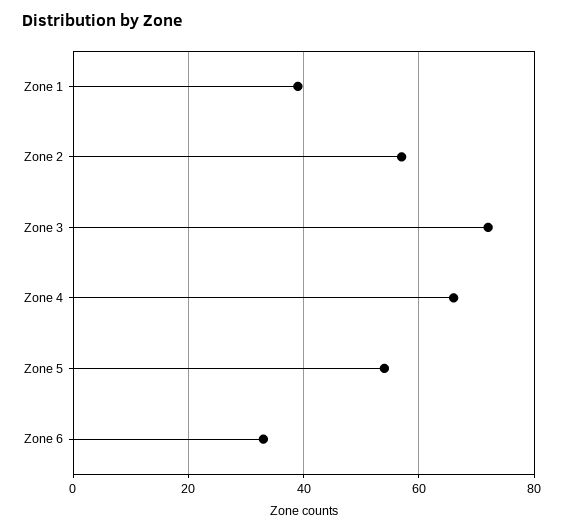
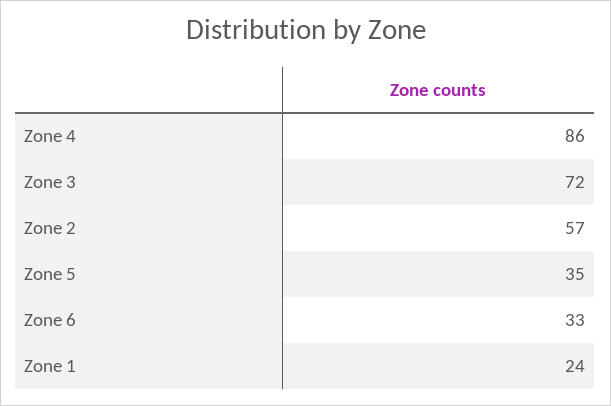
  {
-   "Zone 1": 40,
+   "Zone 1": 24,
    "Zone 2": 57,
    "Zone 3": 72,
-   "Zone 4": 65,
+   "Zone 4": 86,
-   "Zone 5": 55,
+   "Zone 5": 35,
    "Zone 6": 33
  }

